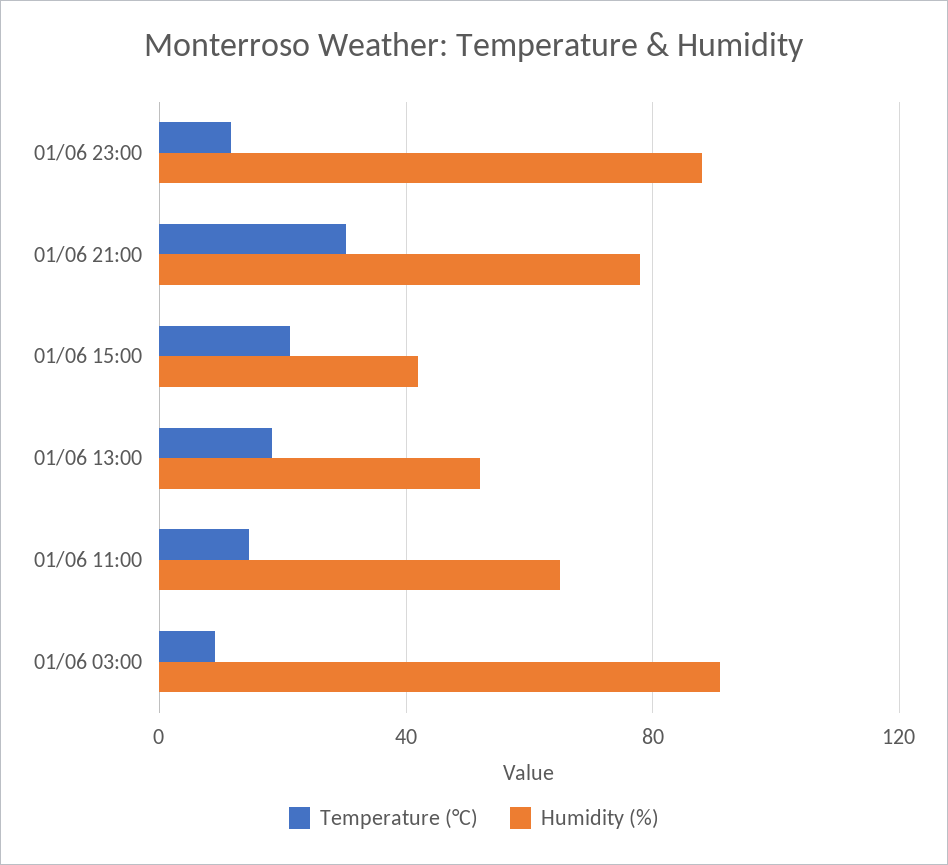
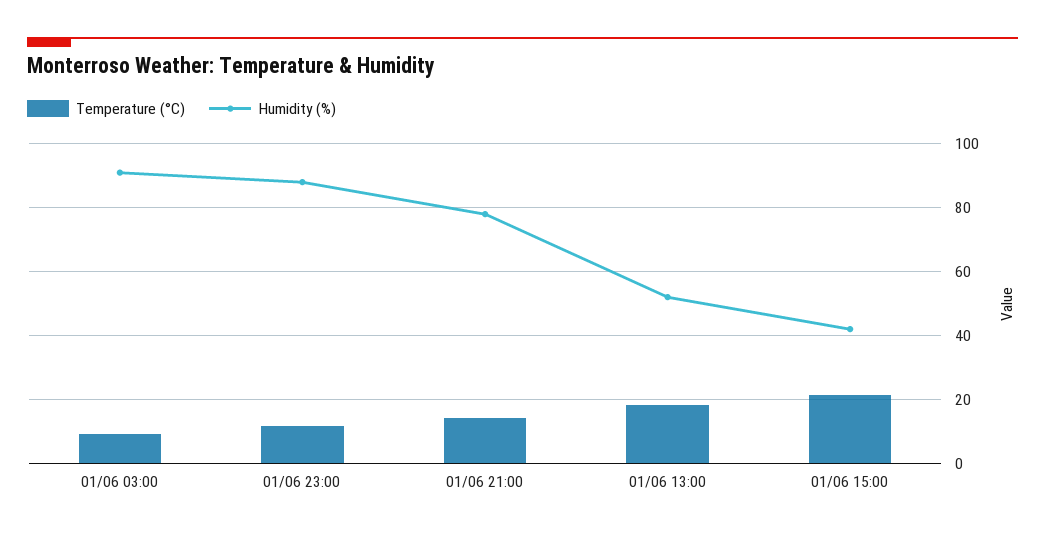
  {
    "Temperature (°C)": {
      "01/06 23:00": 12,
-     "01/06 21:00": 30,
+     "01/06 21:00": 14,
      "01/06 15:00": 22,
      "01/06 13:00": 18,
-     "01/06 11:00": 15,
      "01/06 03:00": 10
    },
    "Humidity (%)": {
      "01/06 23:00": 88,
      "01/06 21:00": 78,
      "01/06 15:00": 42,
      "01/06 13:00": 52,
-     "01/06 11:00": 65,
      "01/06 03:00": 92
    }
  }

